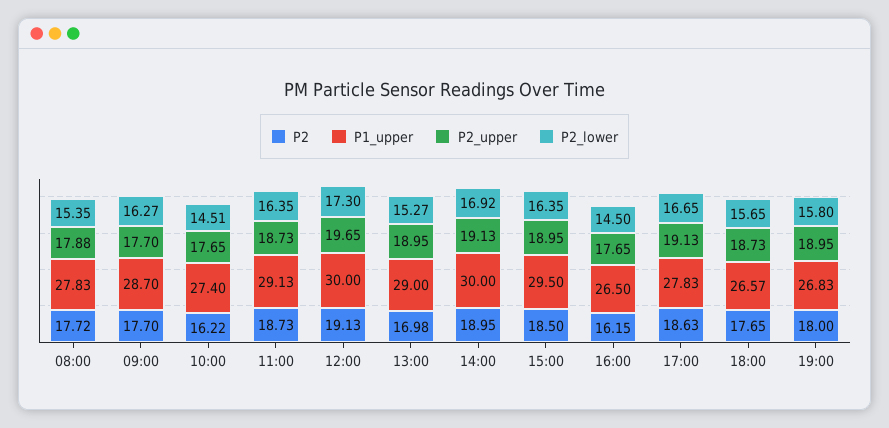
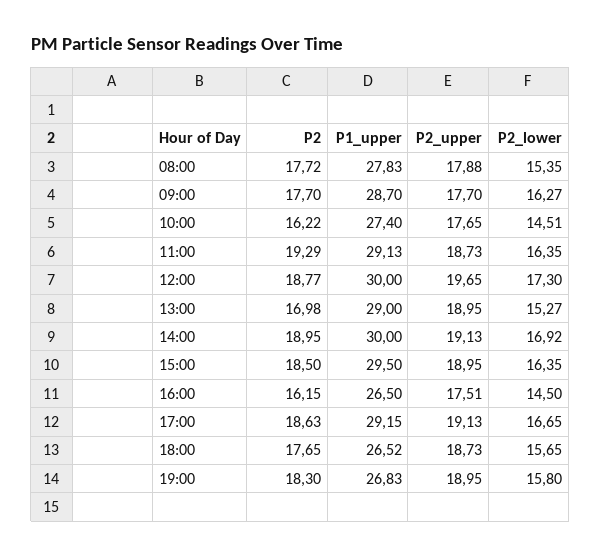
  {
    "P2": {
      "08:00": 17.72,
      "09:00": 17.7,
      "10:00": 16.22,
-     "11:00": 18.73,
+     "11:00": 19.29,
-     "12:00": 19.13,
+     "12:00": 18.77,
      "13:00": 16.98,
      "14:00": 18.95,
      "15:00": 18.5,
      "16:00": 16.15,
      "17:00": 18.63,
      "18:00": 17.65,
-     "19:00": 18
+     "19:00": 18.3
    },
    "P1_upper": {
      "08:00": 27.83,
      "09:00": 28.7,
      "10:00": 27.4,
      "11:00": 29.13,
      "12:00": 30,
      "13:00": 29,
      "14:00": 30,
      "15:00": 29.5,
      "16:00": 26.5,
-     "17:00": 27.83,
+     "17:00": 29.15,
-     "18:00": 26.57,
+     "18:00": 26.52,
      "19:00": 26.83
    },
    "P2_upper": {
      "08:00": 17.88,
      "09:00": 17.7,
      "10:00": 17.65,
      "11:00": 18.73,
      "12:00": 19.65,
      "13:00": 18.95,
      "14:00": 19.13,
      "15:00": 18.95,
-     "16:00": 17.65,
+     "16:00": 17.51,
      "17:00": 19.13,
      "18:00": 18.73,
      "19:00": 18.95
    },
    "P2_lower": {
      "08:00": 15.35,
      "09:00": 16.27,
      "10:00": 14.51,
      "11:00": 16.35,
      "12:00": 17.3,
      "13:00": 15.27,
      "14:00": 16.92,
      "15:00": 16.35,
      "16:00": 14.5,
      "17:00": 16.65,
      "18:00": 15.65,
      "19:00": 15.8
    }
  }

